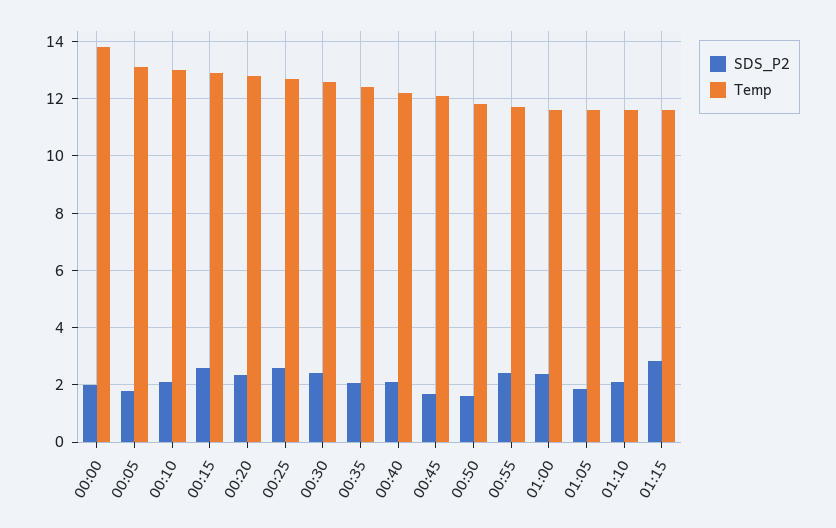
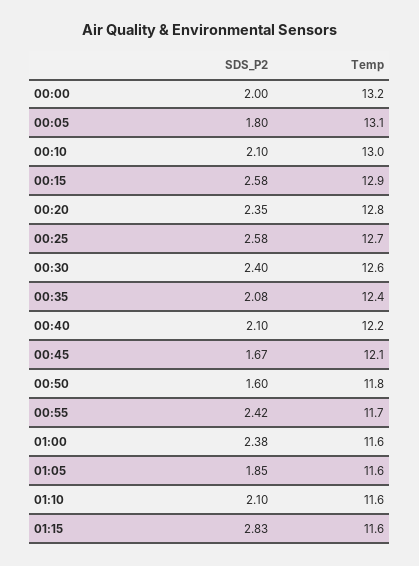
  {
    "SDS_P2": {
      "00:00": 2,
      "00:05": 1.8,
      "00:10": 2.1,
      "00:15": 2.58,
      "00:20": 2.35,
      "00:25": 2.58,
      "00:30": 2.4,
      "00:35": 2.08,
      "00:40": 2.1,
      "00:45": 1.67,
      "00:50": 1.6,
      "00:55": 2.42,
      "01:00": 2.38,
      "01:05": 1.85,
      "01:10": 2.1,
      "01:15": 2.83
    },
    "Temp": {
-     "00:00": 13.75,
+     "00:00": 13.2,
      "00:05": 13.1,
      "00:10": 13,
      "00:15": 12.9,
      "00:20": 12.8,
      "00:25": 12.7,
      "00:30": 12.6,
      "00:35": 12.4,
      "00:40": 12.2,
      "00:45": 12.1,
      "00:50": 11.8,
      "00:55": 11.7,
      "01:00": 11.6,
      "01:05": 11.6,
      "01:10": 11.6,
      "01:15": 11.6
    }
  }

